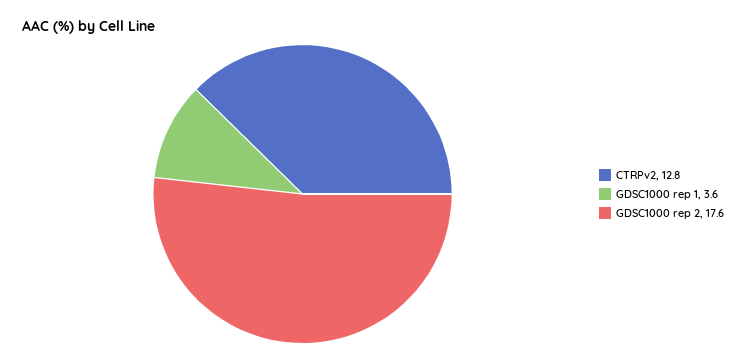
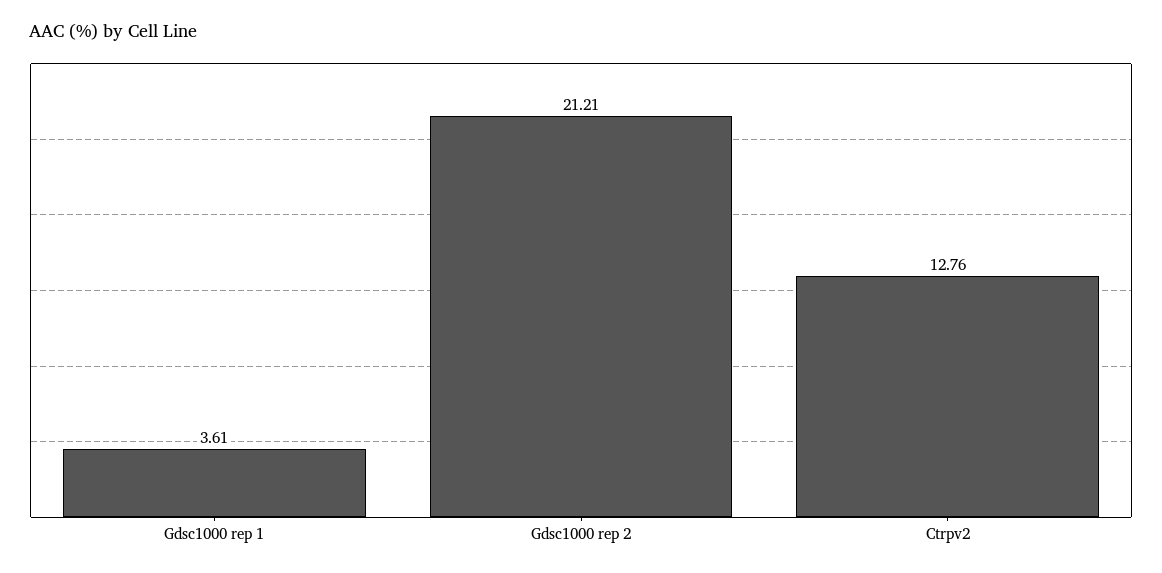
  {
    "CTRPv2": 12.76,
    "GDSC1000 rep 1": 3.61,
-   "GDSC1000 rep 2": 17.6
+   "GDSC1000 rep 2": 21.21
  }

